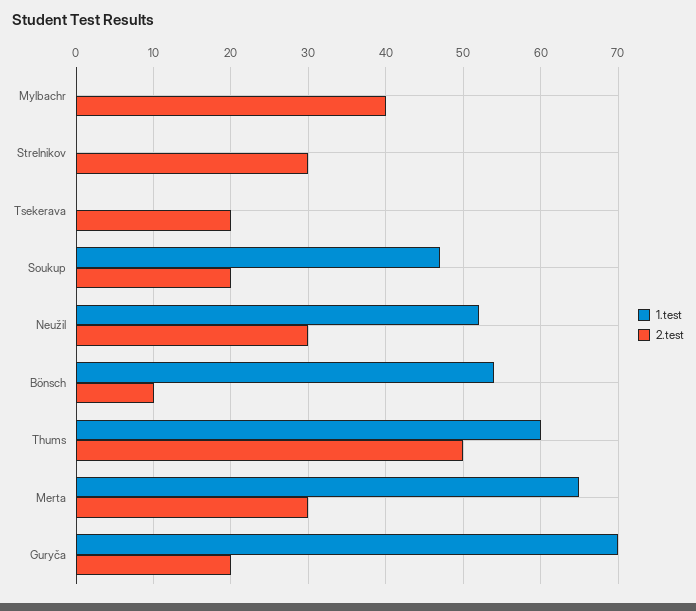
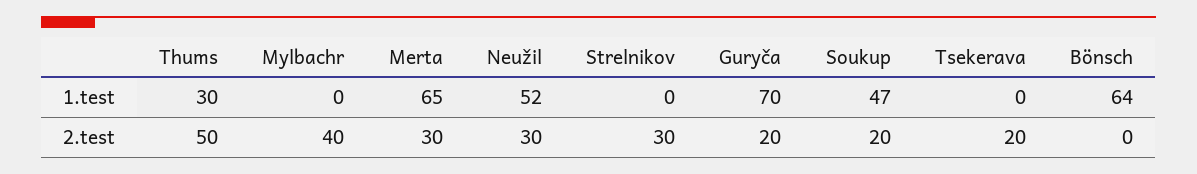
  {
    "1.test": {
      "Mylbachr": 0,
      "Strelnikov": 0,
      "Tsekerava": 0,
      "Soukup": 47,
      "Neužil": 52,
-     "Bönsch": 54,
+     "Bönsch": 64,
-     "Thums": 60,
+     "Thums": 30,
      "Merta": 65,
      "Guryča": 70
    },
    "2.test": {
      "Mylbachr": 40,
      "Strelnikov": 30,
      "Tsekerava": 20,
      "Soukup": 20,
      "Neužil": 30,
-     "Bönsch": 10,
+     "Bönsch": 0,
      "Thums": 50,
      "Merta": 30,
      "Guryča": 20
    }
  }

